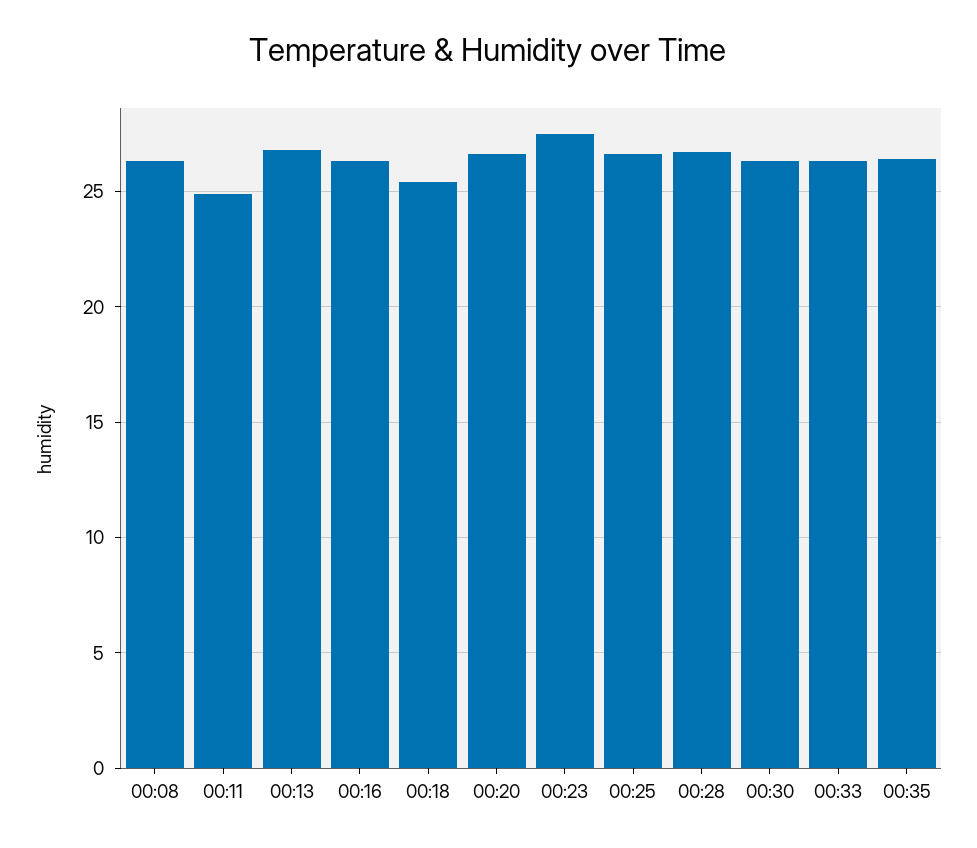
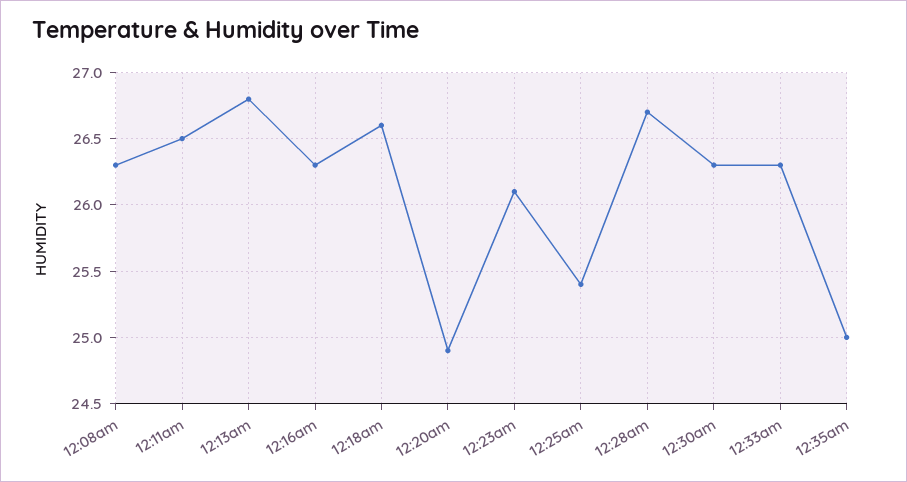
  {
    "00:08": 26.3,
-   "00:11": 25,
+   "00:11": 26.5,
    "00:13": 26.8,
    "00:16": 26.3,
-   "00:18": 25.5,
+   "00:18": 26.6,
-   "00:20": 26.5,
+   "00:20": 24.9,
-   "00:23": 27.5,
+   "00:23": 26.1,
-   "00:25": 26.5,
+   "00:25": 25.4,
    "00:28": 26.7,
    "00:30": 26.3,
    "00:33": 26.3,
-   "00:35": 26.5
+   "00:35": 25
  }

